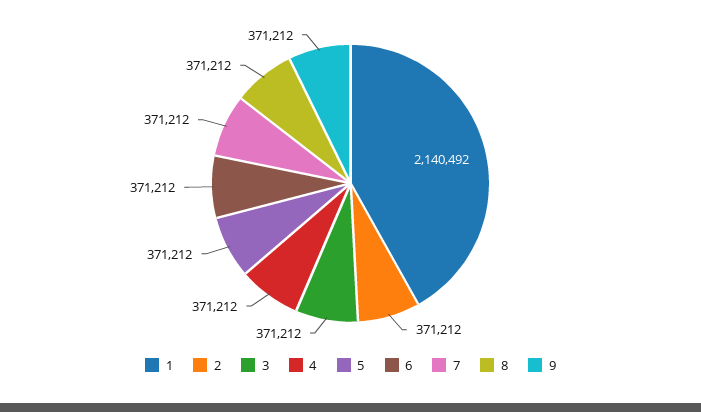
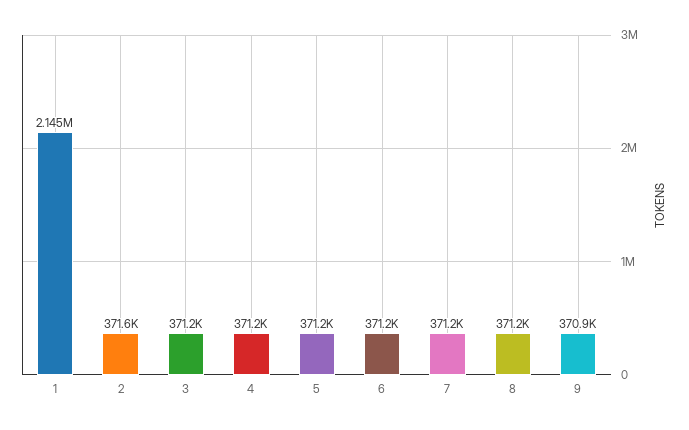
  {
-   "1": 2140492,
+   "1": 2145000,
-   "2": 371212,
+   "2": 371600,
    "3": 371212,
    "4": 371212,
    "5": 371212,
    "6": 371212,
    "7": 371212,
    "8": 371212,
-   "9": 371212
+   "9": 370900
  }

